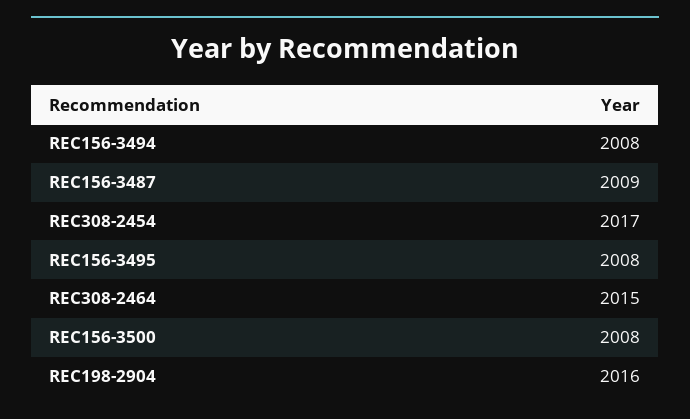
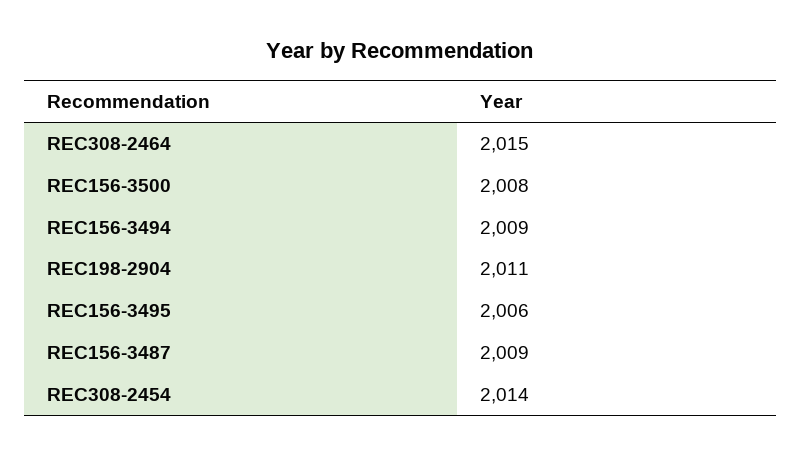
  {
-   "REC156-3494": 2008,
+   "REC156-3494": 2009,
    "REC156-3487": 2009,
-   "REC308-2454": 2017,
+   "REC308-2454": 2014,
-   "REC156-3495": 2008,
+   "REC156-3495": 2006,
    "REC308-2464": 2015,
    "REC156-3500": 2008,
-   "REC198-2904": 2016
+   "REC198-2904": 2011
  }

